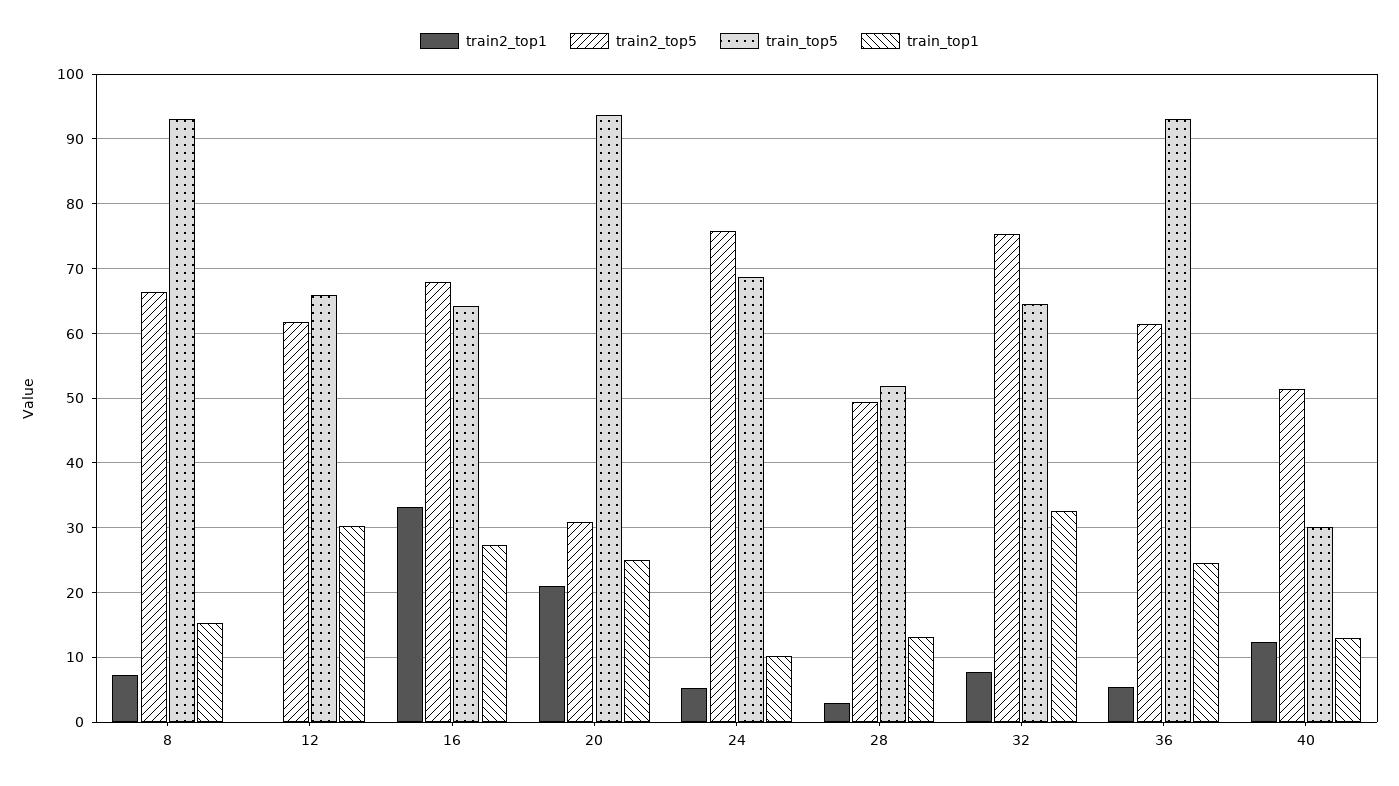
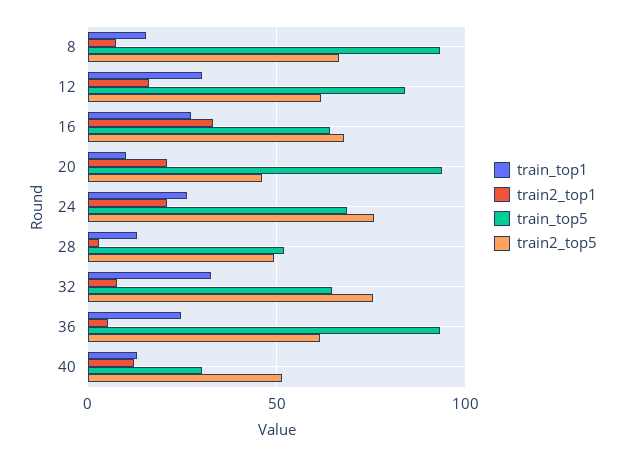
  {
    "train2_top1": {
      "8": 7,
-     "12": 0,
+     "12": 15,
      "16": 33,
      "20": 21,
-     "24": 5,
+     "24": 20,
      "28": 3,
      "32": 8,
      "36": 5,
      "40": 12
    },
    "train2_top5": {
      "8": 66,
      "12": 62,
      "16": 68,
-     "20": 31,
+     "20": 45,
      "24": 76,
      "28": 49,
      "32": 75,
      "36": 61,
      "40": 51
    },
    "train_top5": {
      "8": 93,
-     "12": 66,
+     "12": 85,
      "16": 64,
      "20": 94,
      "24": 69,
      "28": 52,
      "32": 65,
      "36": 93,
      "40": 30
    },
    "train_top1": {
      "8": 15,
      "12": 30,
      "16": 27,
-     "20": 25,
+     "20": 10,
-     "24": 10,
+     "24": 25,
      "28": 13,
      "32": 33,
      "36": 25,
      "40": 13
    }
  }

